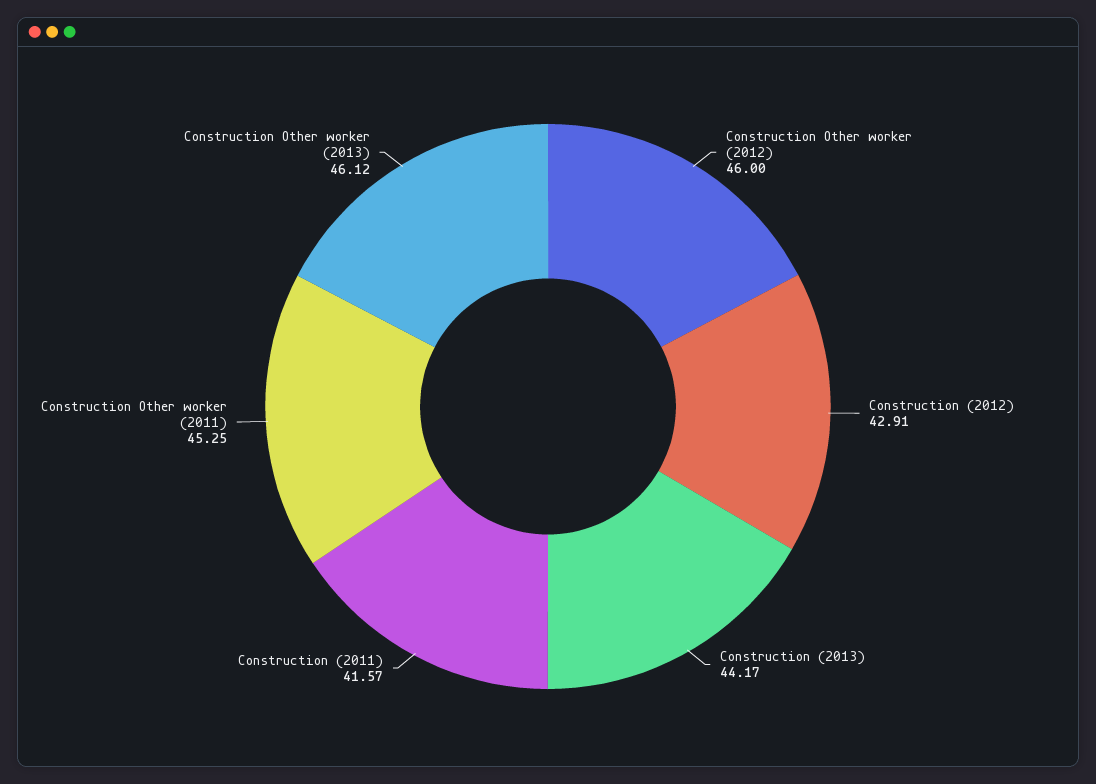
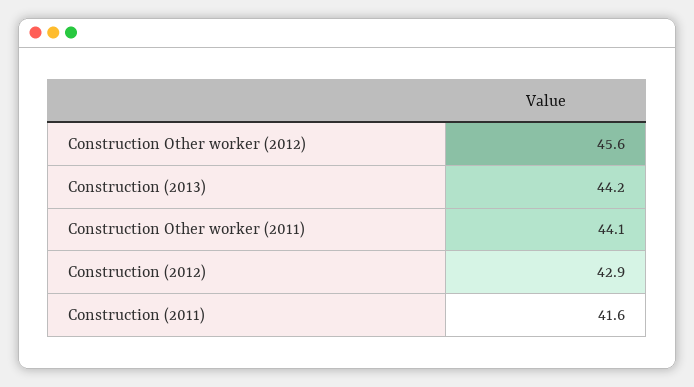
  {
-   "Construction Other worker (2012)": 46,
+   "Construction Other worker (2012)": 45.6,
    "Construction (2012)": 42.91,
    "Construction (2013)": 44.17,
    "Construction (2011)": 41.57,
-   "Construction Other worker (2011)": 45.25,
+   "Construction Other worker (2011)": 44.1
-   "Construction Other worker (2013)": 46.12
  }

